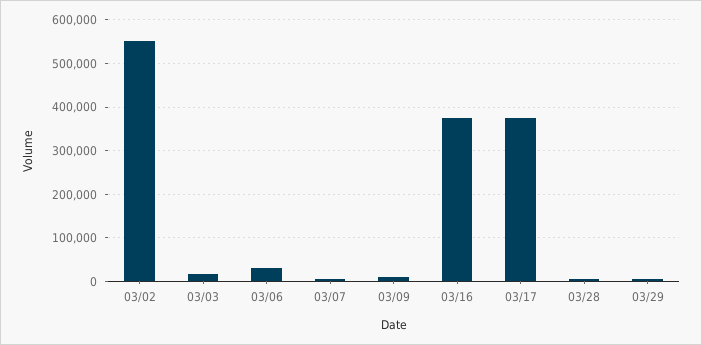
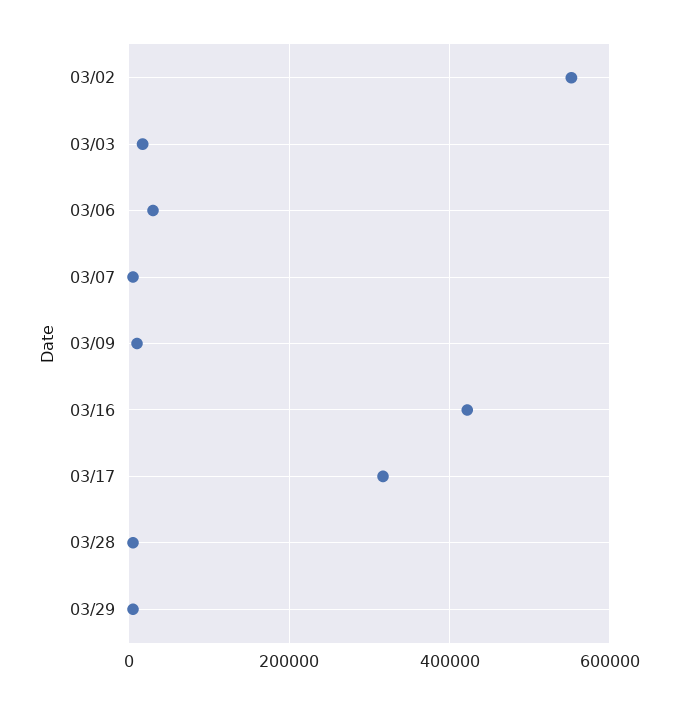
  {
    "03/02": 560000,
    "03/03": 20000,
    "03/06": 40000,
    "03/07": 0,
    "03/09": 20000,
-   "03/16": 380000,
+   "03/16": 420000,
-   "03/17": 380000,
+   "03/17": 320000,
    "03/28": 0,
    "03/29": 0
  }

